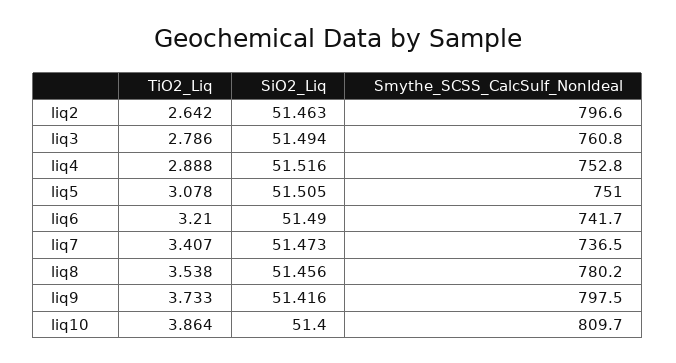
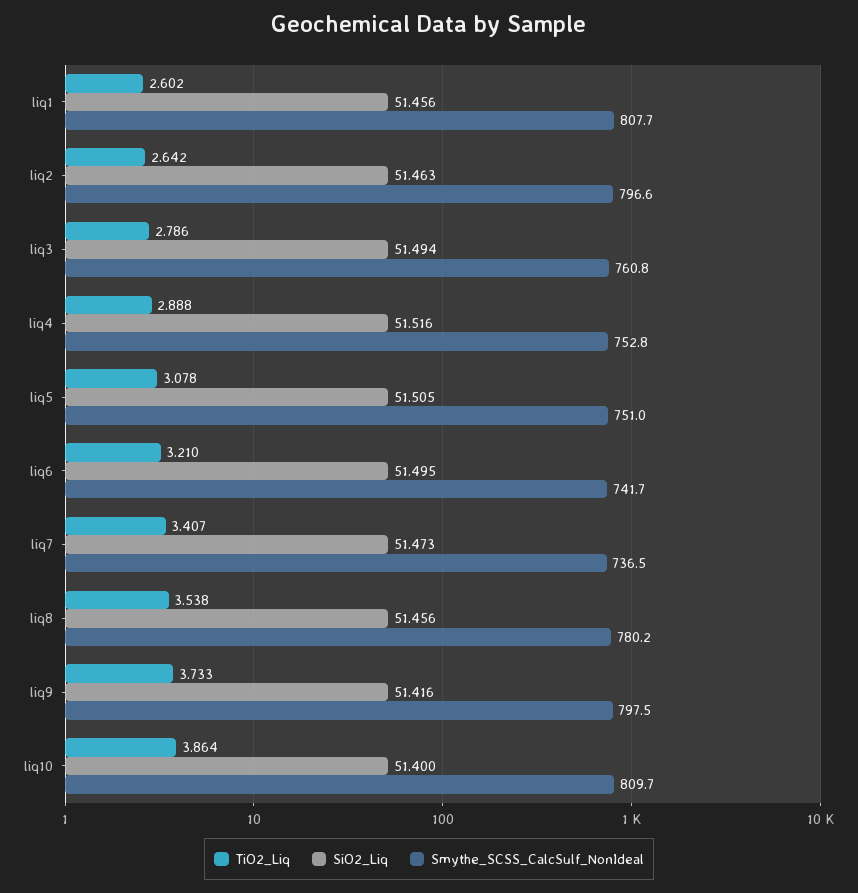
  {
    "TiO2_Liq": {
      "liq2": 2.642,
      "liq3": 2.786,
      "liq4": 2.888,
      "liq5": 3.078,
      "liq6": 3.21,
      "liq7": 3.407,
      "liq8": 3.538,
      "liq9": 3.733,
-     "liq10": 3.864
+     "liq10": 3.864,
+     "liq1": 2.602
    },
    "SiO2_Liq": {
      "liq2": 51.463,
      "liq3": 51.494,
      "liq4": 51.516,
      "liq5": 51.505,
-     "liq6": 51.49,
+     "liq6": 51.495,
      "liq7": 51.473,
      "liq8": 51.456,
      "liq9": 51.416,
-     "liq10": 51.4
+     "liq10": 51.4,
+     "liq1": 51.456
    },
    "Smythe_SCSS_CalcSulf_NonIdeal": {
      "liq2": 796.6,
      "liq3": 760.8,
      "liq4": 752.8,
      "liq5": 751,
      "liq6": 741.7,
      "liq7": 736.5,
      "liq8": 780.2,
      "liq9": 797.5,
-     "liq10": 809.7
+     "liq10": 809.7,
+     "liq1": 807.7
    }
  }

